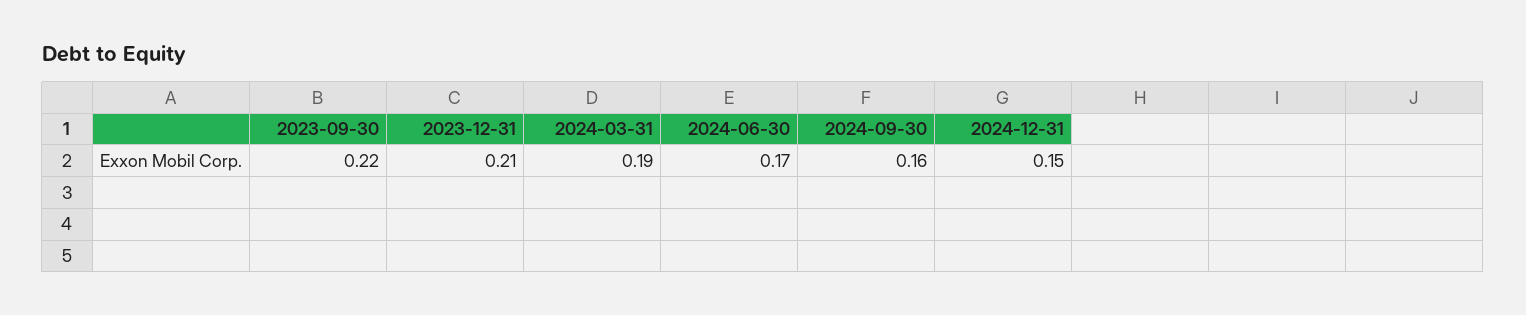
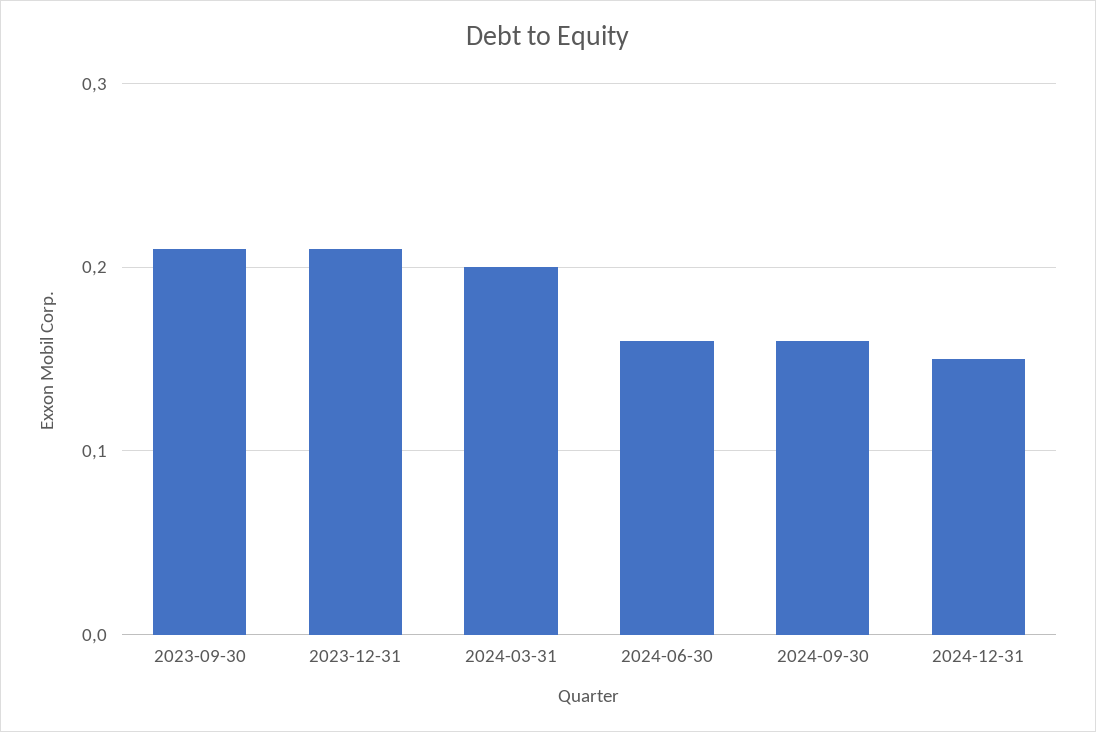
  {
-   "2023-09-30": 0.22,
+   "2023-09-30": 0.21,
    "2023-12-31": 0.21,
-   "2024-03-31": 0.19,
+   "2024-03-31": 0.2,
-   "2024-06-30": 0.17,
+   "2024-06-30": 0.16,
    "2024-09-30": 0.16,
    "2024-12-31": 0.15
  }

